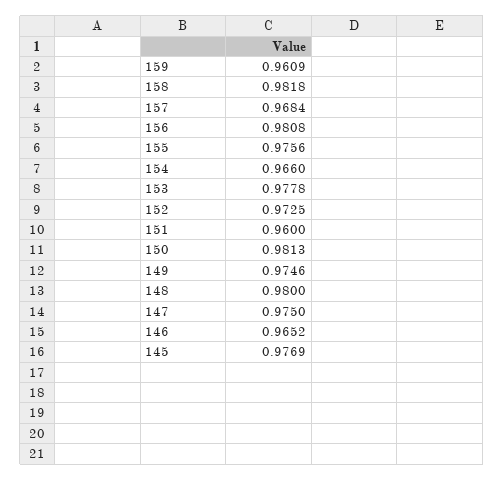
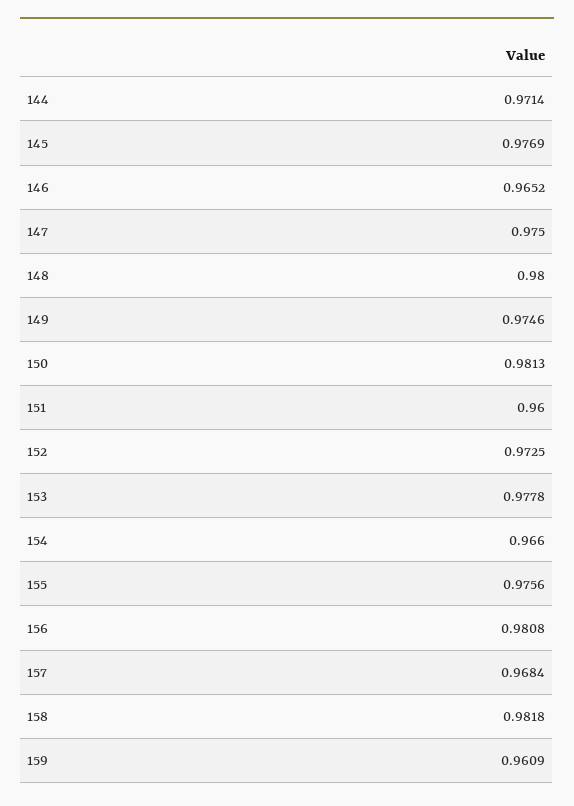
  {
    "159": 0.9609,
    "158": 0.9818,
    "157": 0.9684,
    "156": 0.9808,
    "155": 0.9756,
    "154": 0.966,
    "153": 0.9778,
    "152": 0.9725,
    "151": 0.96,
    "150": 0.9813,
    "149": 0.9746,
    "148": 0.98,
    "147": 0.975,
    "146": 0.9652,
-   "145": 0.9769
+   "145": 0.9769,
+   "144": 0.9714
  }

